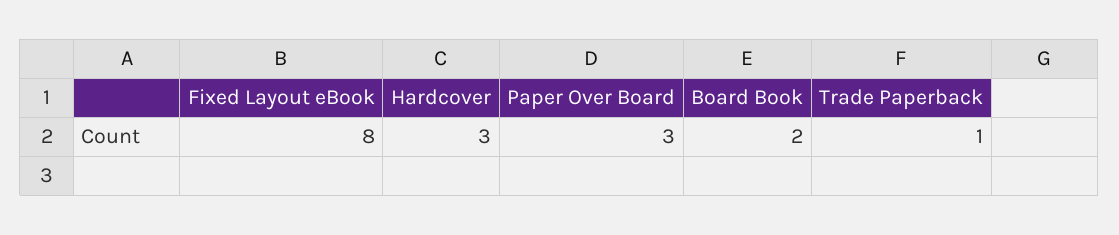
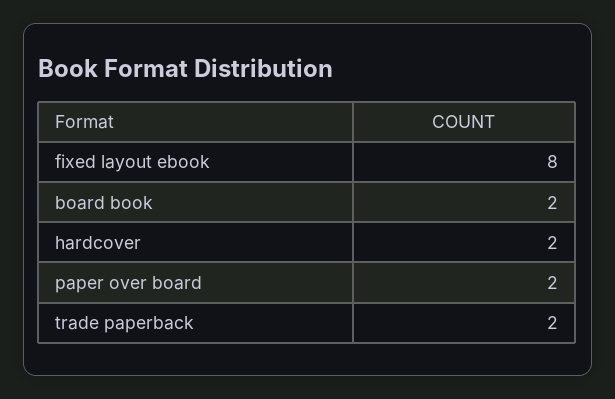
  {
    "Fixed Layout eBook": 8,
-   "Hardcover": 3,
+   "Hardcover": 2,
-   "Paper Over Board": 3,
+   "Paper Over Board": 2,
    "Board Book": 2,
-   "Trade Paperback": 1
+   "Trade Paperback": 2
  }

